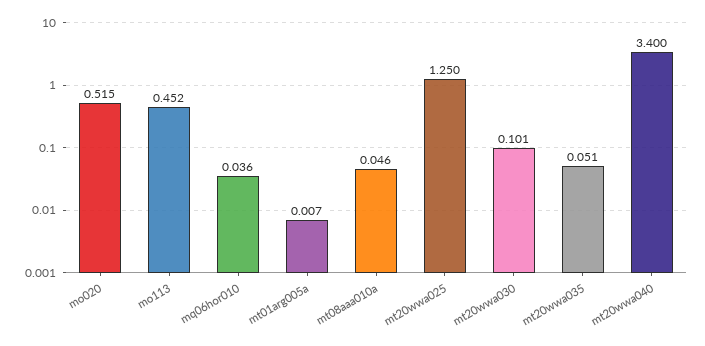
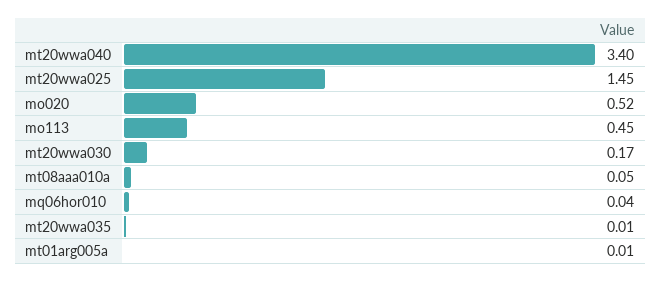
  {
    "mo020": 0.515,
    "mo113": 0.452,
    "mq06hor010": 0.036,
    "mt01arg005a": 0.007,
    "mt08aaa010a": 0.046,
-   "mt20wwa025": 1.25,
+   "mt20wwa025": 1.45,
-   "mt20wwa030": 0.101,
+   "mt20wwa030": 0.17,
-   "mt20wwa035": 0.051,
+   "mt20wwa035": 0.01,
    "mt20wwa040": 3.4
  }

